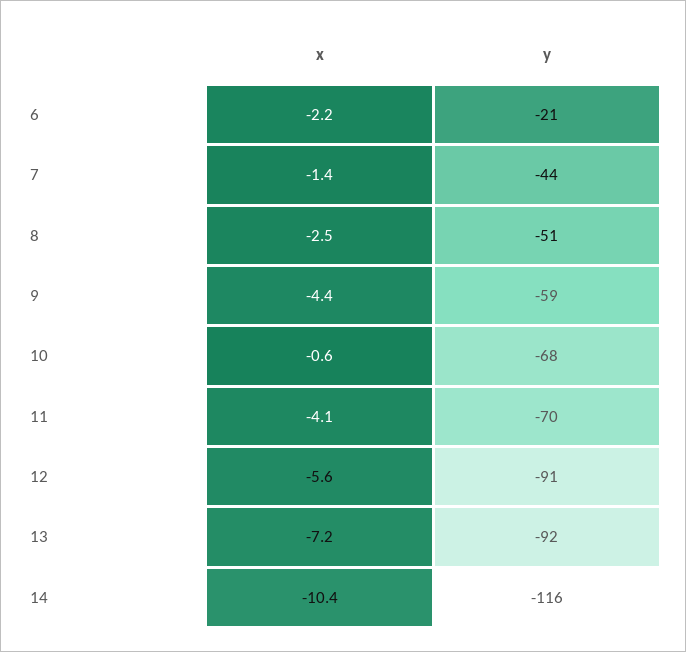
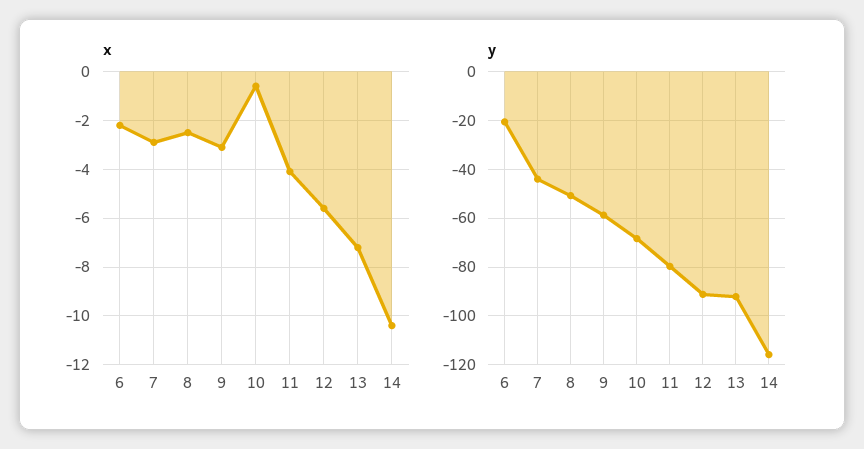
  {
    "x": {
      "6": -2.2,
-     "7": -1.4,
+     "7": -3,
      "8": -2.5,
-     "9": -4.4,
+     "9": -3,
      "10": -0.6,
      "11": -4.1,
      "12": -5.6,
      "13": -7.2,
      "14": -10.4
    },
    "y": {
      "6": -21,
      "7": -44,
      "8": -51,
      "9": -59,
      "10": -68,
-     "11": -70,
+     "11": -80,
      "12": -91,
      "13": -92,
      "14": -116
    }
  }

